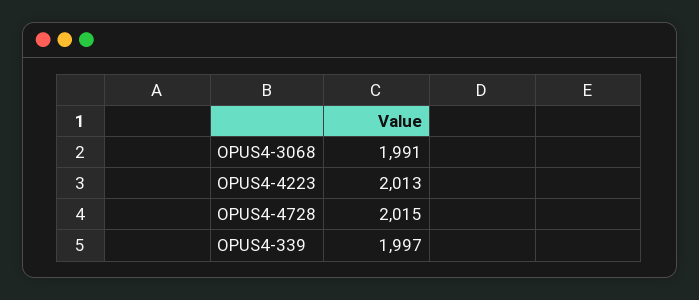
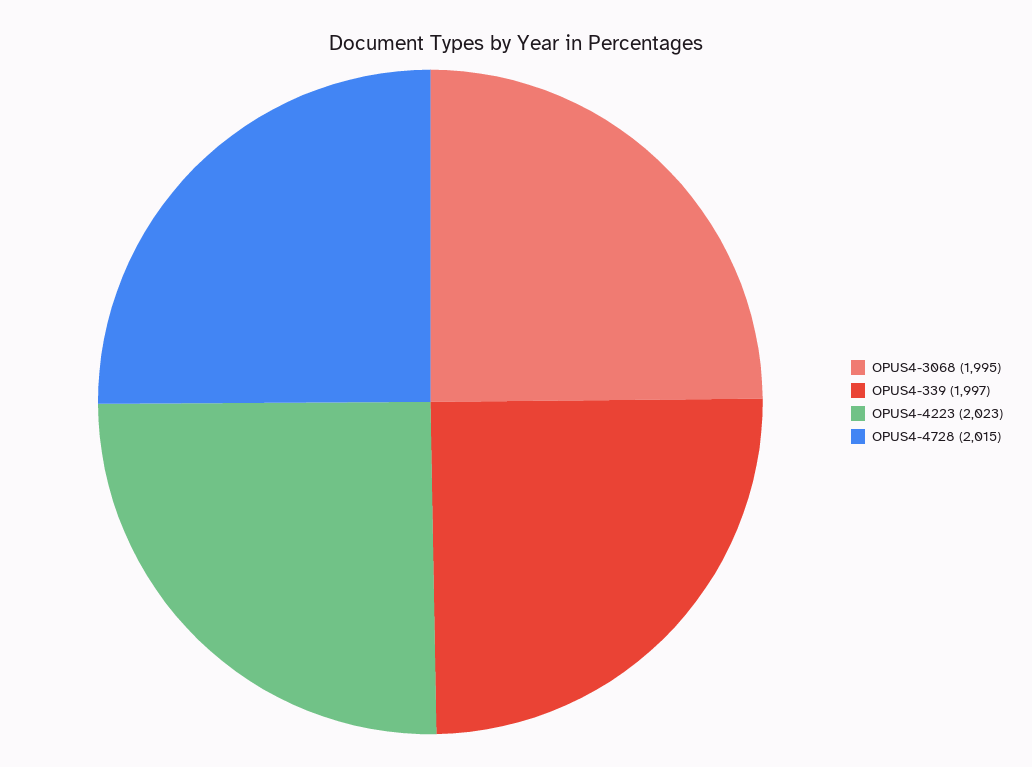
  {
-   "OPUS4-3068": 1991,
+   "OPUS4-3068": 1995,
-   "OPUS4-4223": 2013,
+   "OPUS4-4223": 2023,
    "OPUS4-4728": 2015,
    "OPUS4-339": 1997
  }

